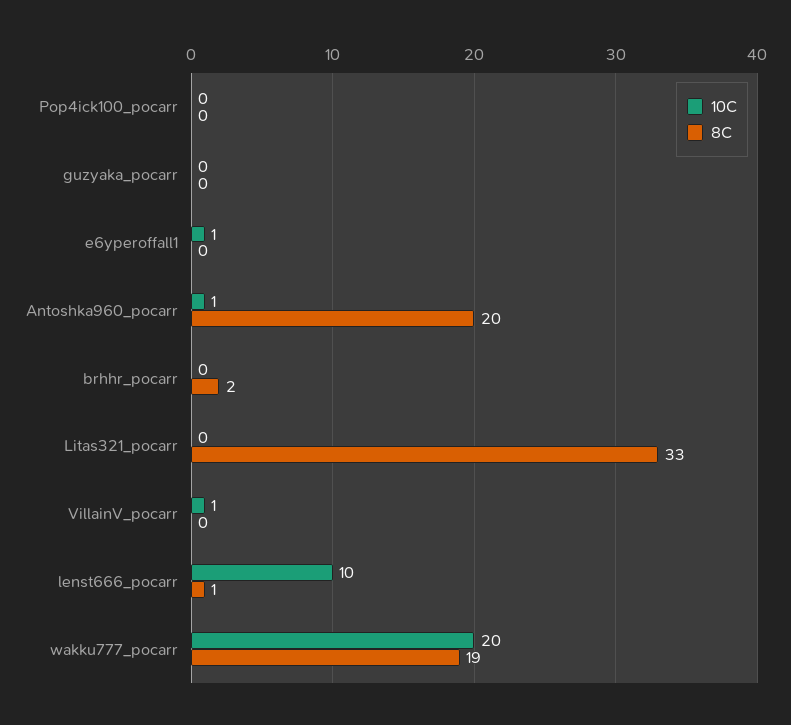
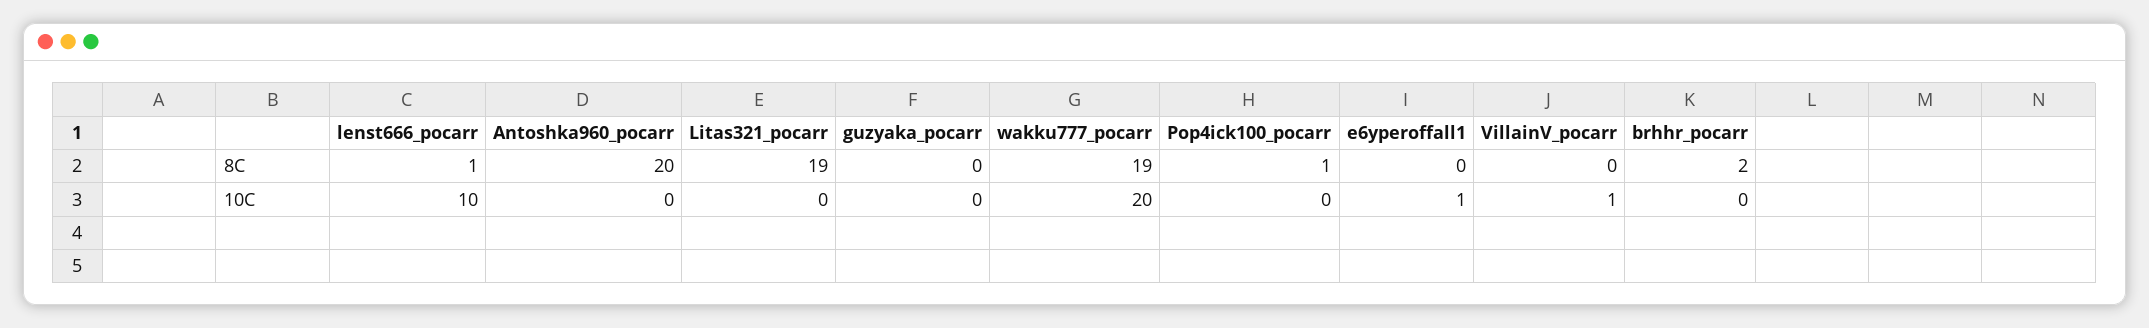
  {
    "10C": {
      "Pop4ick100_pocarr": 0,
      "guzyaka_pocarr": 0,
      "e6yperoffall1": 1,
-     "Antoshka960_pocarr": 1,
+     "Antoshka960_pocarr": 0,
      "brhhr_pocarr": 0,
      "Litas321_pocarr": 0,
      "VillainV_pocarr": 1,
      "lenst666_pocarr": 10,
      "wakku777_pocarr": 20
    },
    "8C": {
-     "Pop4ick100_pocarr": 0,
+     "Pop4ick100_pocarr": 1,
      "guzyaka_pocarr": 0,
      "e6yperoffall1": 0,
      "Antoshka960_pocarr": 20,
      "brhhr_pocarr": 2,
-     "Litas321_pocarr": 33,
+     "Litas321_pocarr": 19,
      "VillainV_pocarr": 0,
      "lenst666_pocarr": 1,
      "wakku777_pocarr": 19
    }
  }

